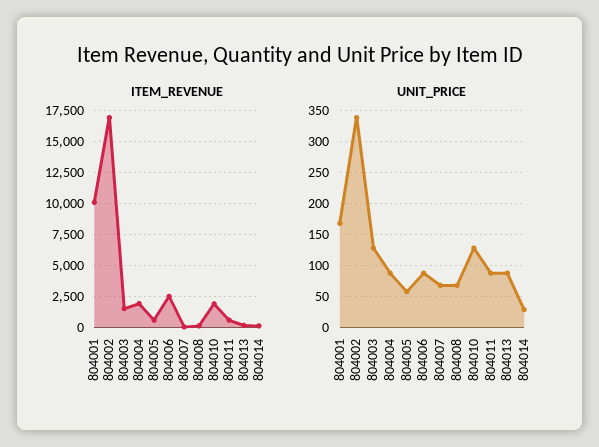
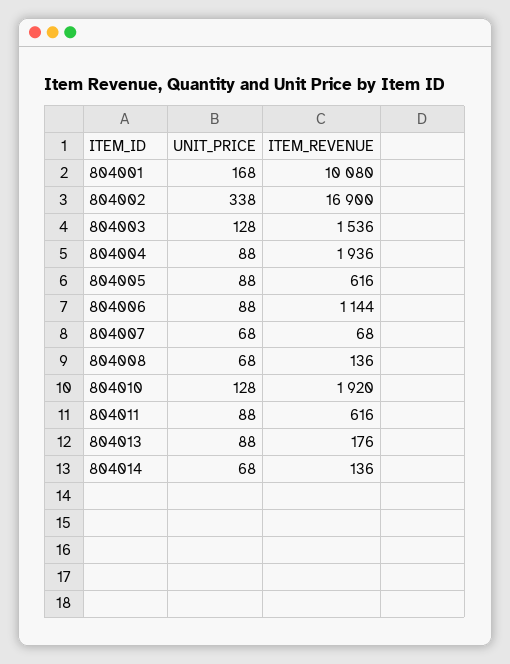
  {
    "ITEM_REVENUE": {
      "804001": 10080,
      "804002": 16900,
      "804003": 1536,
      "804004": 1936,
      "804005": 616,
-     "804006": 2500,
+     "804006": 1144,
      "804007": 68,
      "804008": 136,
      "804010": 1920,
      "804011": 616,
      "804013": 176,
      "804014": 136
    },
    "UNIT_PRICE": {
      "804001": 168,
      "804002": 338,
      "804003": 128,
      "804004": 88,
-     "804005": 60,
+     "804005": 88,
      "804006": 88,
      "804007": 68,
      "804008": 68,
      "804010": 128,
      "804011": 88,
      "804013": 88,
-     "804014": 30
+     "804014": 68
    }
  }

